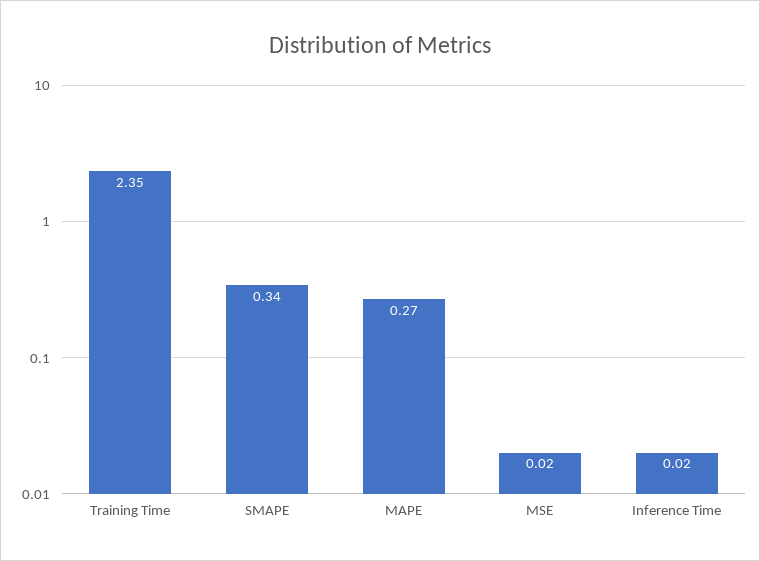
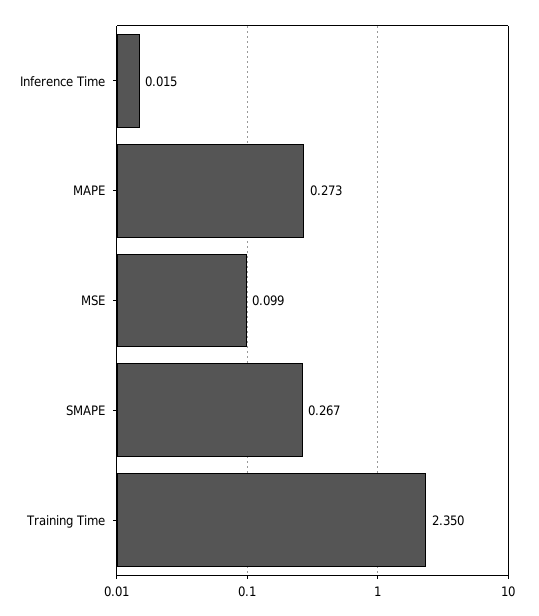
  {
    "Training Time": 2.35,
-   "SMAPE": 0.34,
+   "SMAPE": 0.267,
    "MAPE": 0.273,
-   "MSE": 0.02,
+   "MSE": 0.099,
    "Inference Time": 0.015
  }

